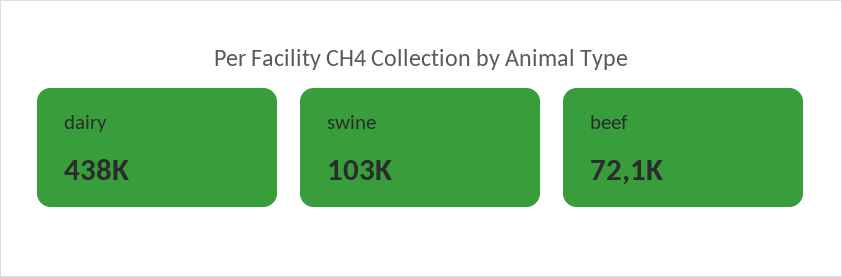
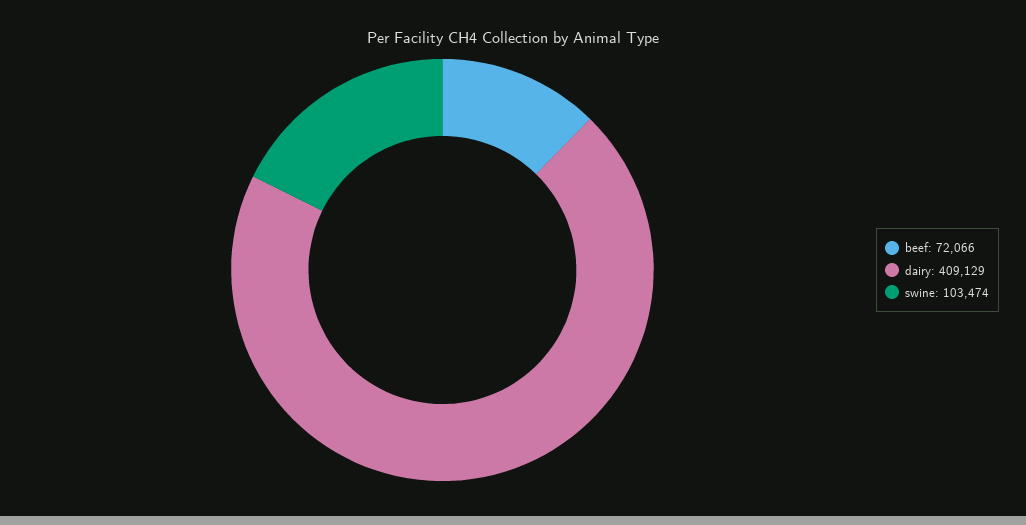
  {
-   "dairy": 438000,
+   "dairy": 409129,
    "swine": 103474,
    "beef": 72066
  }

